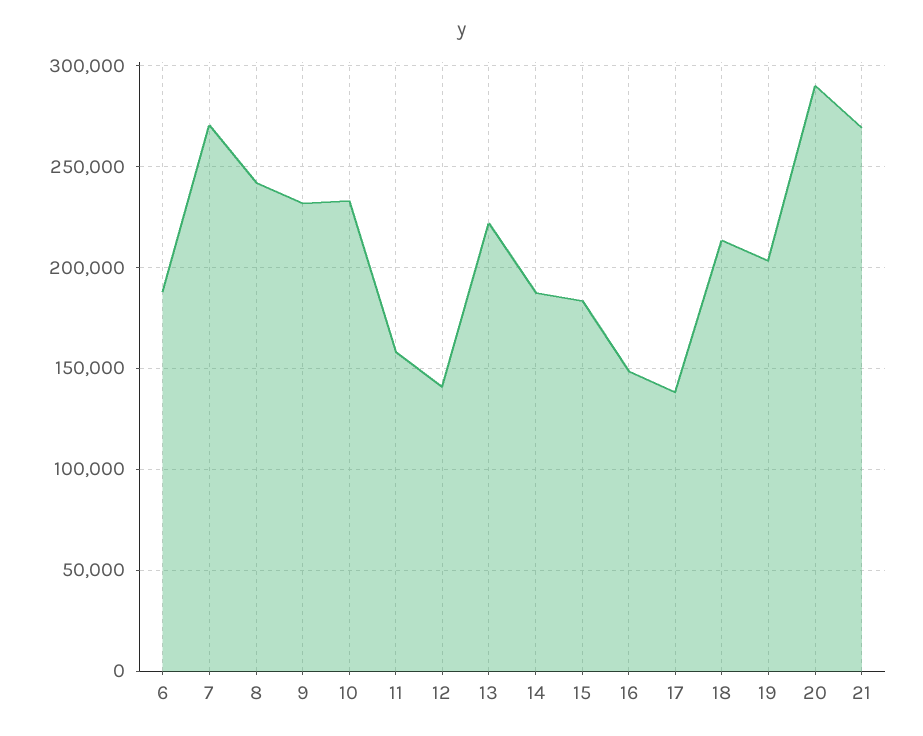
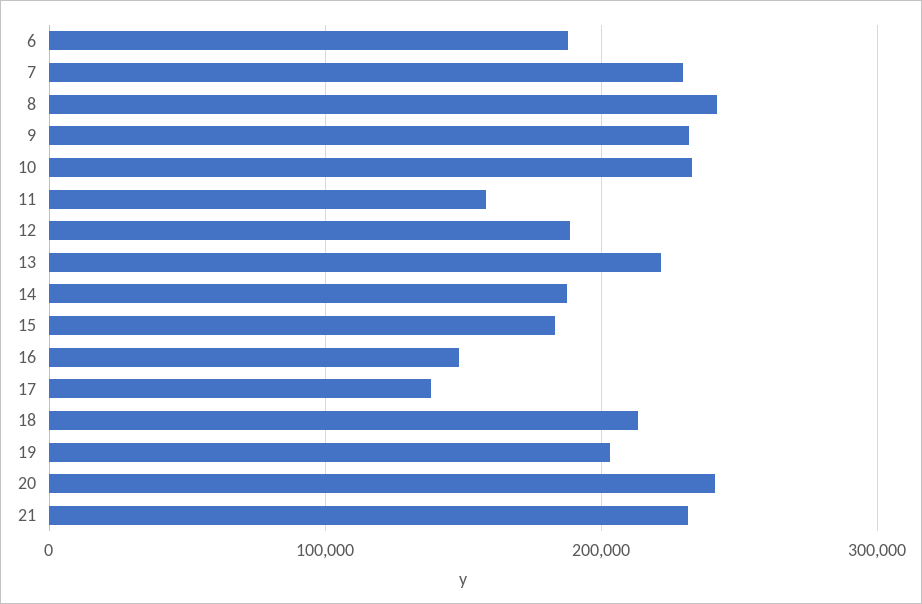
  {
    "6": 190000,
-   "7": 270000,
+   "7": 230000,
    "8": 240000,
    "9": 230000,
    "10": 235000,
    "11": 160000,
-   "12": 140000,
+   "12": 190000,
    "13": 220000,
    "14": 185000,
    "15": 185000,
    "16": 150000,
    "17": 140000,
    "18": 215000,
    "19": 205000,
-   "20": 290000,
+   "20": 240000,
-   "21": 270000
+   "21": 230000
  }

